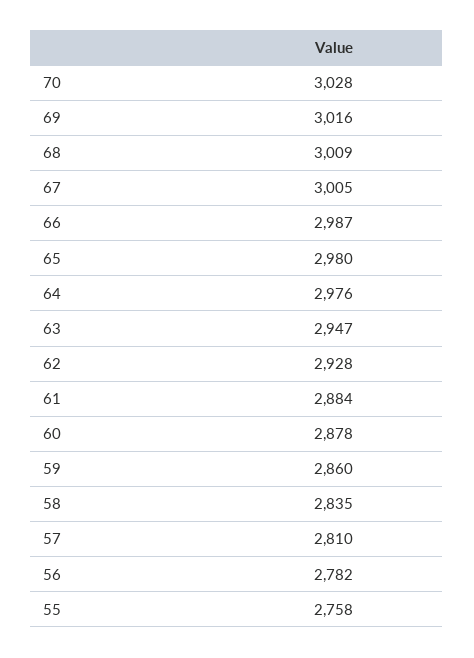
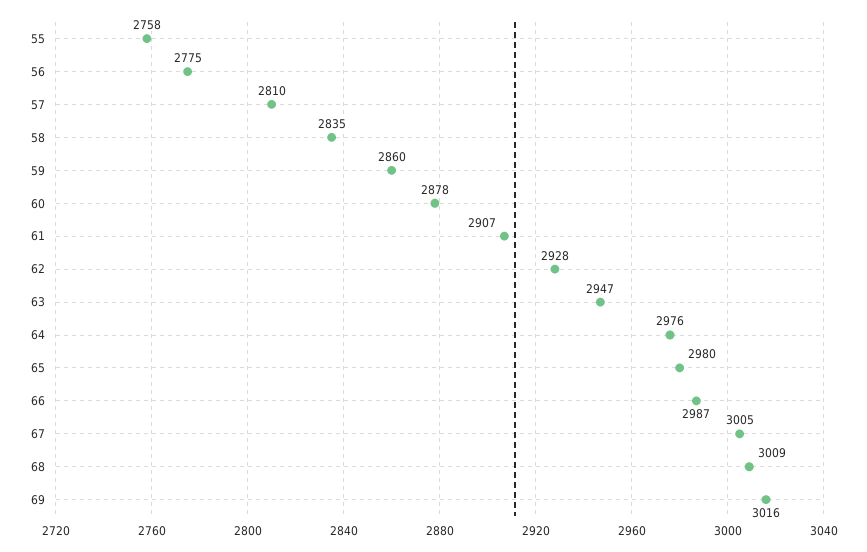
  {
-   "70": 3028,
    "69": 3016,
    "68": 3009,
    "67": 3005,
    "66": 2987,
    "65": 2980,
    "64": 2976,
    "63": 2947,
    "62": 2928,
-   "61": 2884,
+   "61": 2907,
    "60": 2878,
    "59": 2860,
    "58": 2835,
    "57": 2810,
-   "56": 2782,
+   "56": 2775,
    "55": 2758
  }

